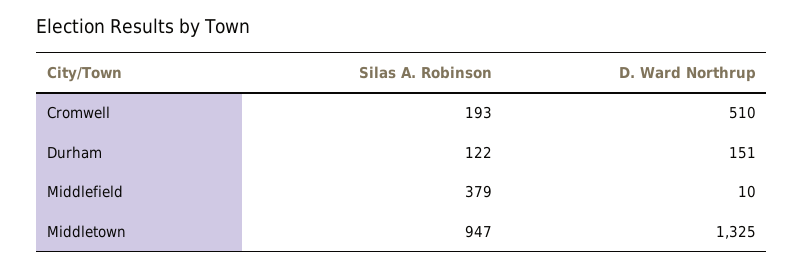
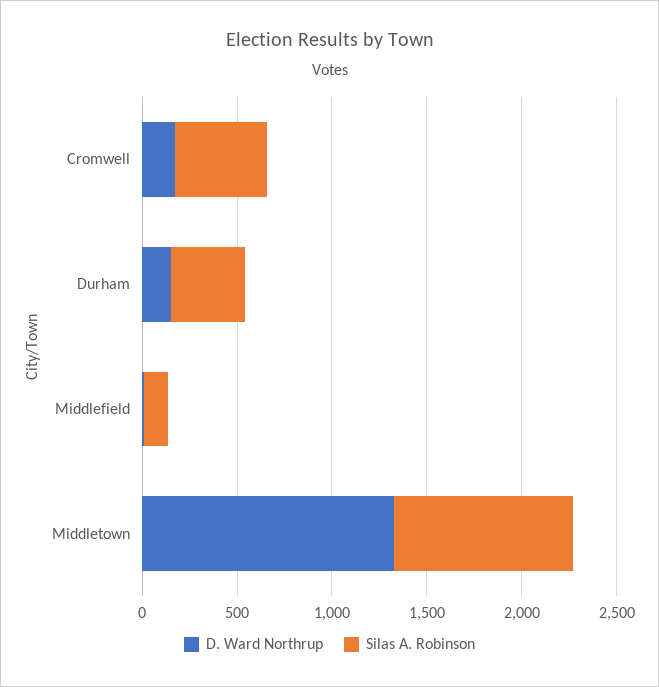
  {
    "Silas A. Robinson": {
-     "Cromwell": 193,
+     "Cromwell": 500,
-     "Durham": 122,
+     "Durham": 400,
-     "Middlefield": 379,
+     "Middlefield": 100,
      "Middletown": 947
    },
    "D. Ward Northrup": {
-     "Cromwell": 510,
+     "Cromwell": 200,
      "Durham": 151,
      "Middlefield": 10,
      "Middletown": 1325
    }
  }

